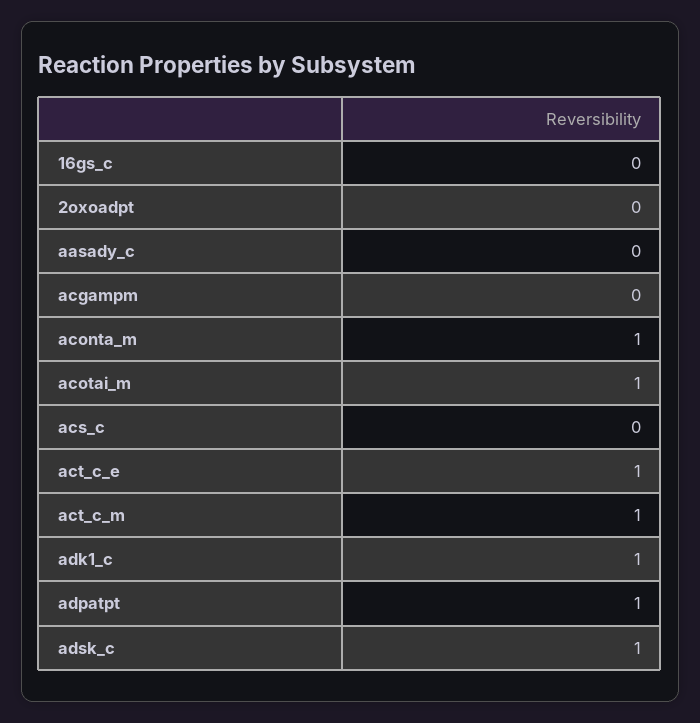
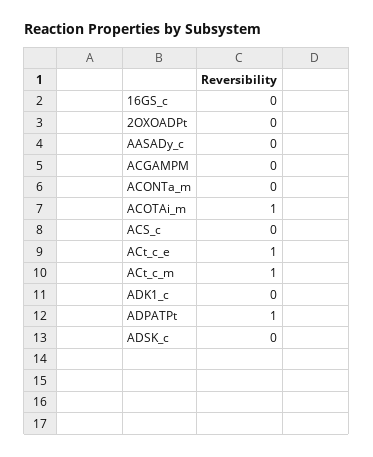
  {
    "16gs_c": 0,
    "2oxoadpt": 0,
    "aasady_c": 0,
    "acgampm": 0,
-   "aconta_m": 1,
+   "aconta_m": 0,
    "acotai_m": 1,
    "acs_c": 0,
    "act_c_e": 1,
    "act_c_m": 1,
-   "adk1_c": 1,
+   "adk1_c": 0,
    "adpatpt": 1,
-   "adsk_c": 1
+   "adsk_c": 0
  }

